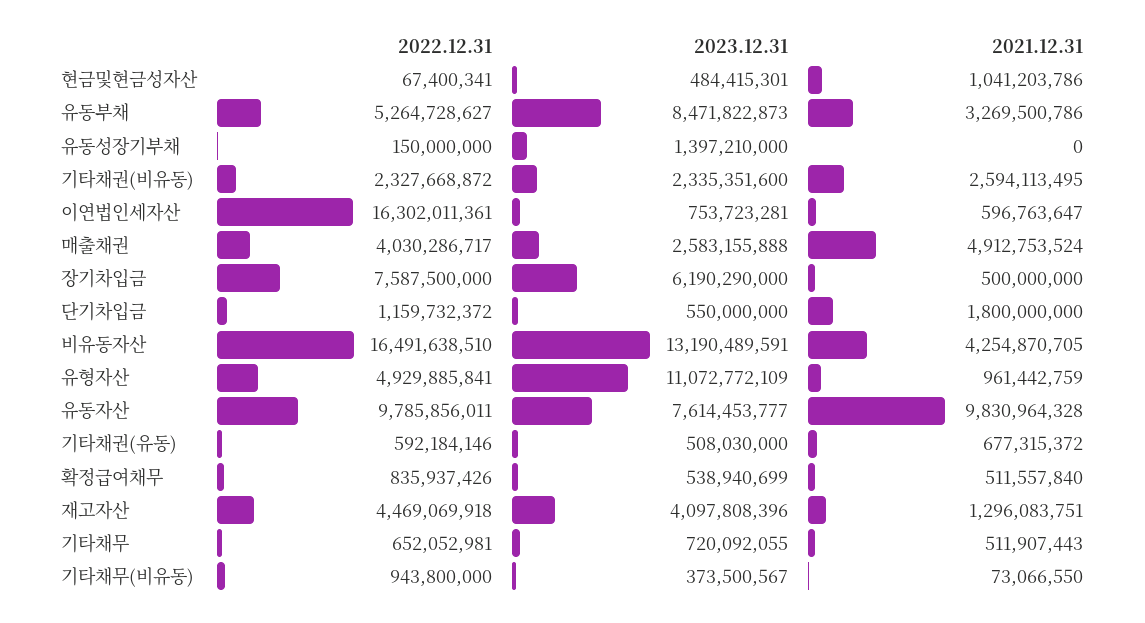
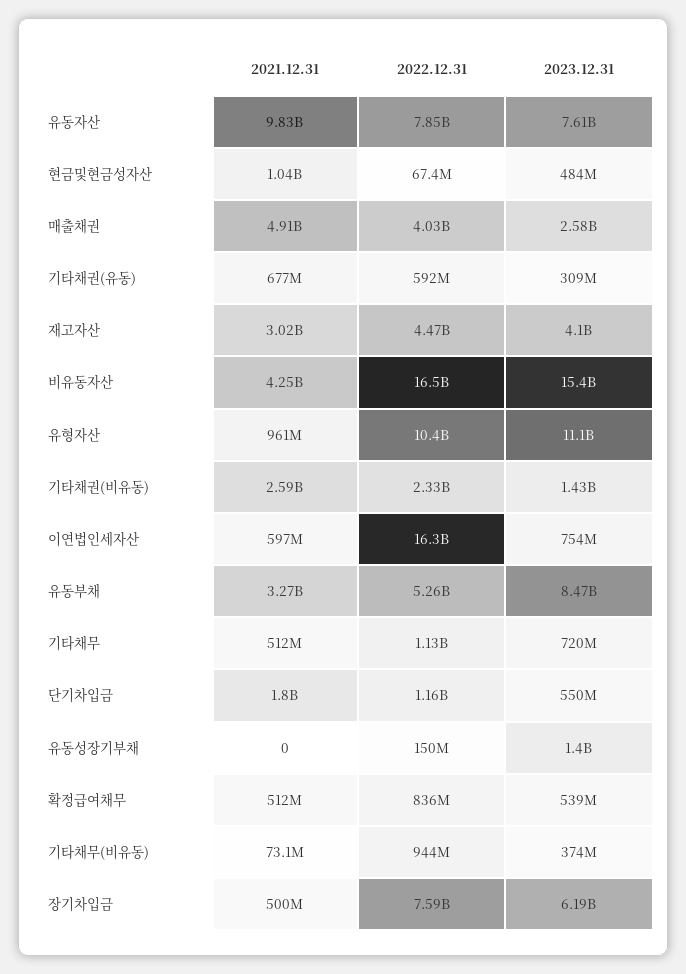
  {
    "2022.12.31": {
      "현금및현금성자산": 67400341,
      "유동부채": 5264728627,
      "유동성장기부채": 150000000,
      "기타채권(비유동)": 2327668872,
      "이연법인세자산": 16302011361,
      "매출채권": 4030286717,
      "장기차입금": 7587500000,
      "단기차입금": 1159732372,
      "비유동자산": 16491638510,
-     "유형자산": 4929885841,
+     "유형자산": 10400000000,
-     "유동자산": 9785856011,
+     "유동자산": 7850000000,
      "기타채권(유동)": 592184146,
      "확정급여채무": 835937426,
      "재고자산": 4469069918,
-     "기타채무": 652052981,
+     "기타채무": 1130000000,
      "기타채무(비유동)": 943800000
    },
    "2023.12.31": {
      "현금및현금성자산": 484415301,
      "유동부채": 8471822873,
      "유동성장기부채": 1397210000,
-     "기타채권(비유동)": 2335351600,
+     "기타채권(비유동)": 1430000000,
      "이연법인세자산": 753723281,
      "매출채권": 2583155888,
      "장기차입금": 6190290000,
      "단기차입금": 550000000,
-     "비유동자산": 13190489591,
+     "비유동자산": 15400000000,
      "유형자산": 11072772109,
      "유동자산": 7614453777,
-     "기타채권(유동)": 508030000,
+     "기타채권(유동)": 309000000,
      "확정급여채무": 538940699,
      "재고자산": 4097808396,
      "기타채무": 720092055,
      "기타채무(비유동)": 373500567
    },
    "2021.12.31": {
      "현금및현금성자산": 1041203786,
      "유동부채": 3269500786,
      "유동성장기부채": 0,
      "기타채권(비유동)": 2594113495,
      "이연법인세자산": 596763647,
      "매출채권": 4912753524,
      "장기차입금": 500000000,
      "단기차입금": 1800000000,
      "비유동자산": 4254870705,
      "유형자산": 961442759,
      "유동자산": 9830964328,
      "기타채권(유동)": 677315372,
      "확정급여채무": 511557840,
-     "재고자산": 1296083751,
+     "재고자산": 3020000000,
      "기타채무": 511907443,
      "기타채무(비유동)": 73066550
    }
  }

